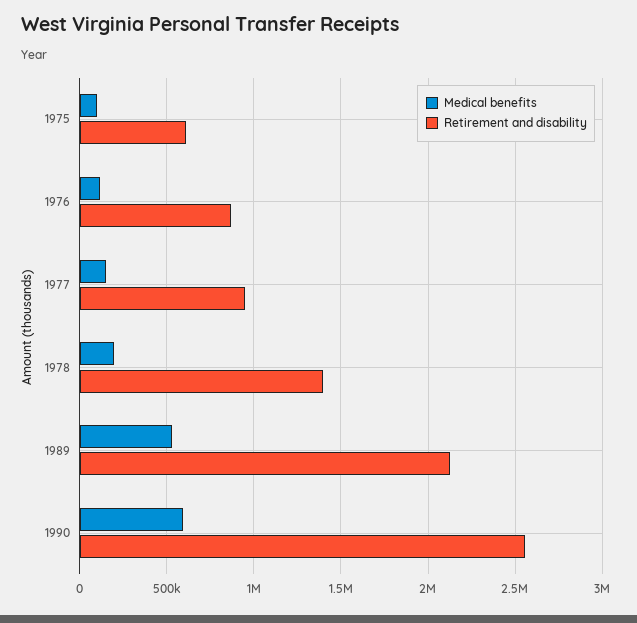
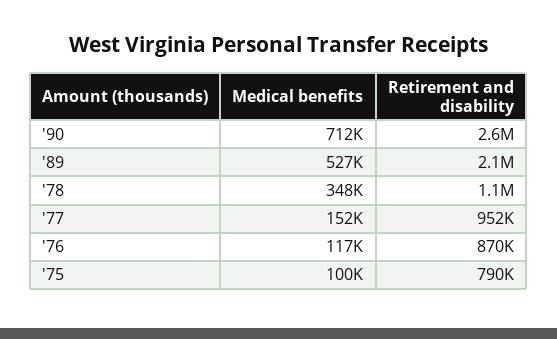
  {
    "Medical benefits": {
      "1975": 100000,
      "1976": 117000,
      "1977": 152000,
-     "1978": 200000,
+     "1978": 348000,
      "1989": 527000,
-     "1990": 600000
+     "1990": 712000
    },
    "Retirement and disability": {
-     "1975": 600000,
+     "1975": 790000,
      "1976": 870000,
      "1977": 952000,
-     "1978": 1400000,
+     "1978": 1100000,
      "1989": 2100000,
      "1990": 2600000
    }
  }

